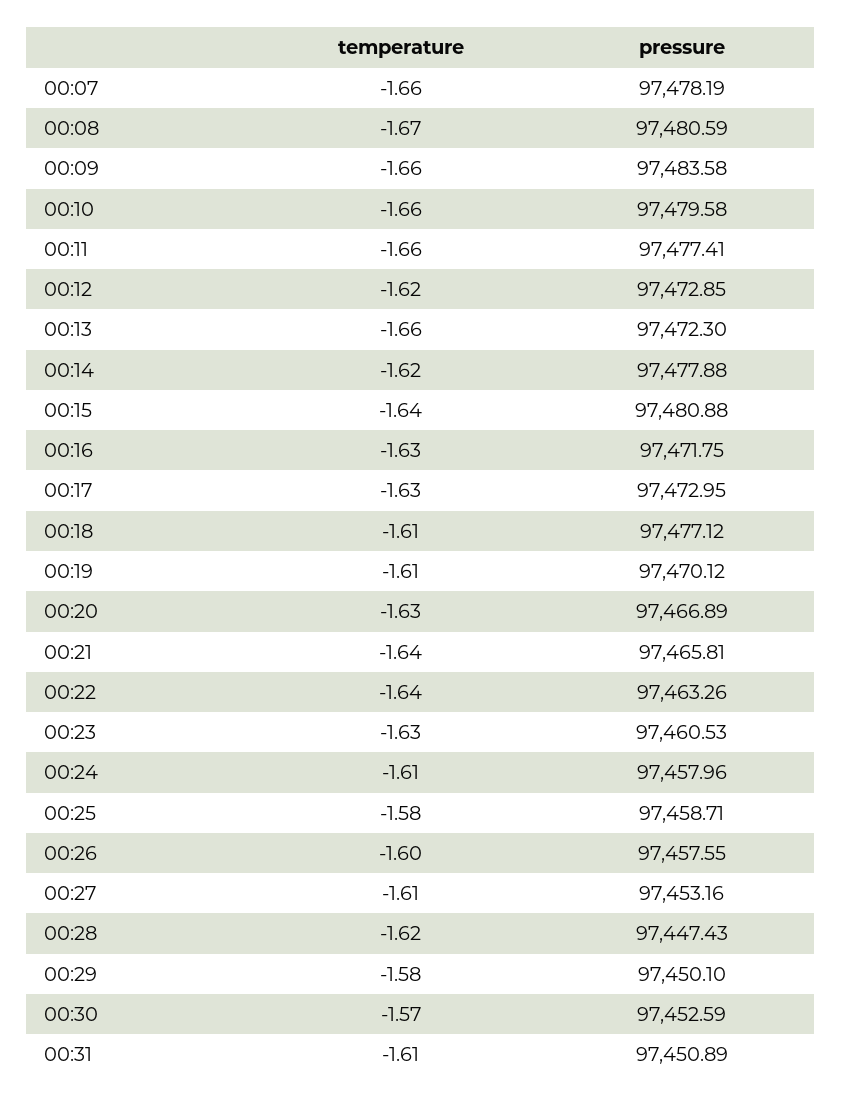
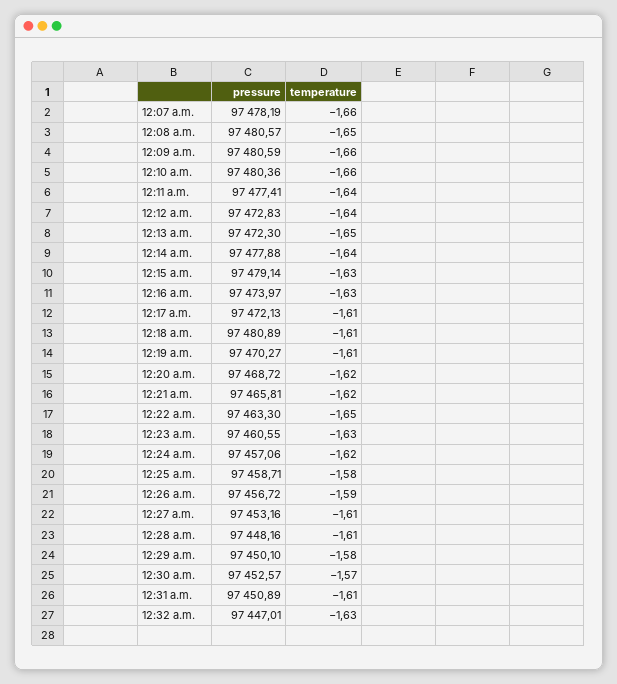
  {
    "temperature": {
      "00:07": -1.66,
-     "00:08": -1.67,
+     "00:08": -1.65,
      "00:09": -1.66,
      "00:10": -1.66,
-     "00:11": -1.66,
+     "00:11": -1.64,
-     "00:12": -1.62,
+     "00:12": -1.64,
-     "00:13": -1.66,
+     "00:13": -1.65,
-     "00:14": -1.62,
+     "00:14": -1.64,
-     "00:15": -1.64,
+     "00:15": -1.63,
      "00:16": -1.63,
-     "00:17": -1.63,
+     "00:17": -1.61,
      "00:18": -1.61,
      "00:19": -1.61,
-     "00:20": -1.63,
+     "00:20": -1.62,
-     "00:21": -1.64,
+     "00:21": -1.62,
-     "00:22": -1.64,
+     "00:22": -1.65,
      "00:23": -1.63,
-     "00:24": -1.61,
+     "00:24": -1.62,
      "00:25": -1.58,
-     "00:26": -1.6,
+     "00:26": -1.59,
      "00:27": -1.61,
-     "00:28": -1.62,
+     "00:28": -1.61,
      "00:29": -1.58,
      "00:30": -1.57,
-     "00:31": -1.61
+     "00:31": -1.61,
+     "12:32 a.m.": -1.63
    },
    "pressure": {
      "00:07": 97478.19,
-     "00:08": 97480.59,
+     "00:08": 97480.57,
-     "00:09": 97483.58,
+     "00:09": 97480.59,
-     "00:10": 97479.58,
+     "00:10": 97480.36,
      "00:11": 97477.41,
-     "00:12": 97472.85,
+     "00:12": 97472.83,
      "00:13": 97472.3,
      "00:14": 97477.88,
-     "00:15": 97480.88,
+     "00:15": 97479.14,
-     "00:16": 97471.75,
+     "00:16": 97473.97,
-     "00:17": 97472.95,
+     "00:17": 97472.13,
-     "00:18": 97477.12,
+     "00:18": 97480.89,
-     "00:19": 97470.12,
+     "00:19": 97470.27,
-     "00:20": 97466.89,
+     "00:20": 97468.72,
      "00:21": 97465.81,
-     "00:22": 97463.26,
+     "00:22": 97463.3,
-     "00:23": 97460.53,
+     "00:23": 97460.55,
-     "00:24": 97457.96,
+     "00:24": 97457.06,
      "00:25": 97458.71,
-     "00:26": 97457.55,
+     "00:26": 97456.72,
      "00:27": 97453.16,
-     "00:28": 97447.43,
+     "00:28": 97448.16,
      "00:29": 97450.1,
-     "00:30": 97452.59,
+     "00:30": 97452.57,
-     "00:31": 97450.89
+     "00:31": 97450.89,
+     "12:32 a.m.": 97447.01
    }
  }

